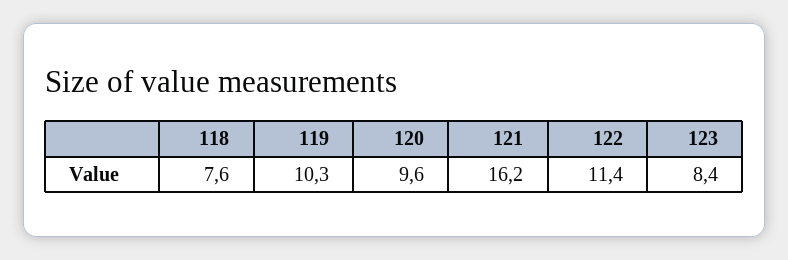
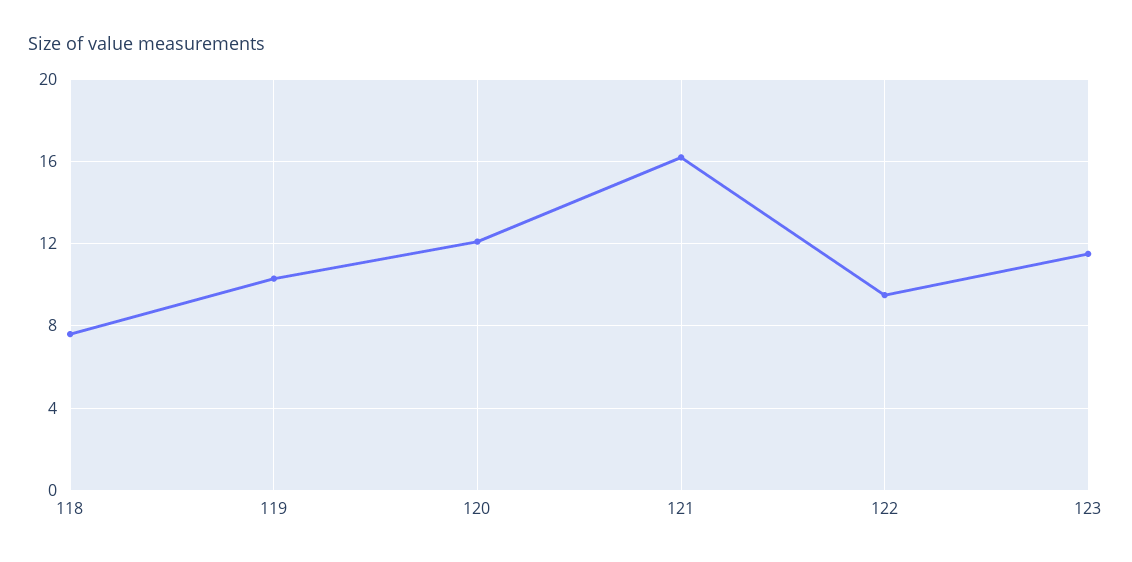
  {
    "118": 7.6,
    "119": 10.3,
-   "120": 9.6,
+   "120": 12,
    "121": 16.2,
-   "122": 11.4,
+   "122": 9.5,
-   "123": 8.4
+   "123": 11.5
  }

